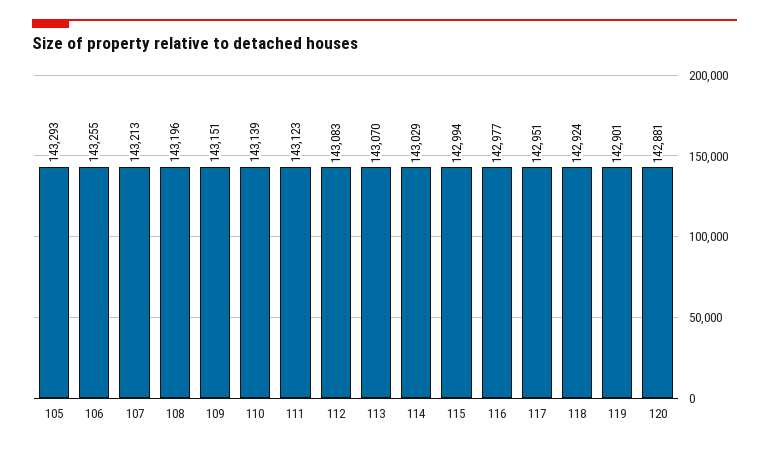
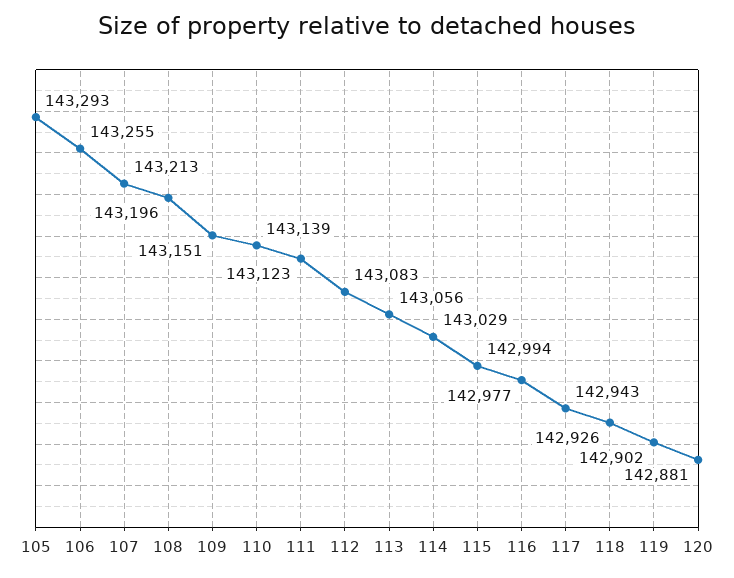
  {
    "105": 143293,
    "106": 143255,
    "107": 143213,
    "108": 143196,
    "109": 143151,
    "110": 143139,
    "111": 143123,
    "112": 143083,
-   "113": 143070,
+   "113": 143056,
    "114": 143029,
    "115": 142994,
    "116": 142977,
-   "117": 142951,
+   "117": 142943,
-   "118": 142924,
+   "118": 142926,
-   "119": 142901,
+   "119": 142902,
    "120": 142881
  }

